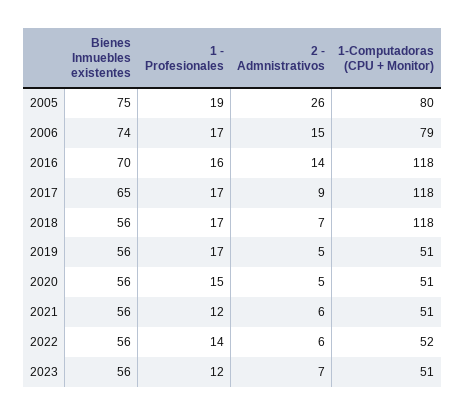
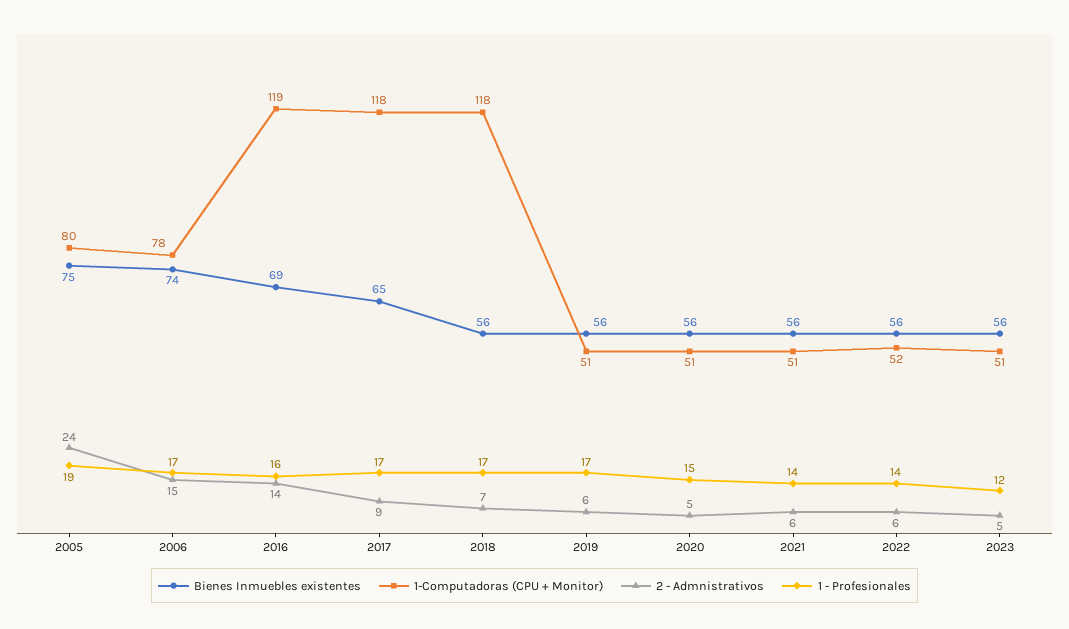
  {
    "Bienes Inmuebles existentes": {
      "2005": 75,
      "2006": 74,
-     "2016": 70,
+     "2016": 69,
      "2017": 65,
      "2018": 56,
      "2019": 56,
      "2020": 56,
      "2021": 56,
      "2022": 56,
      "2023": 56
    },
    "1 - Profesionales": {
      "2005": 19,
      "2006": 17,
      "2016": 16,
      "2017": 17,
      "2018": 17,
      "2019": 17,
      "2020": 15,
-     "2021": 12,
+     "2021": 14,
      "2022": 14,
      "2023": 12
    },
    "2 - Admnistrativos": {
-     "2005": 26,
+     "2005": 24,
      "2006": 15,
      "2016": 14,
      "2017": 9,
      "2018": 7,
-     "2019": 5,
+     "2019": 6,
      "2020": 5,
      "2021": 6,
      "2022": 6,
-     "2023": 7
+     "2023": 5
    },
    "1-Computadoras (CPU + Monitor)": {
      "2005": 80,
-     "2006": 79,
+     "2006": 78,
-     "2016": 118,
+     "2016": 119,
      "2017": 118,
      "2018": 118,
      "2019": 51,
      "2020": 51,
      "2021": 51,
      "2022": 52,
      "2023": 51
    }
  }

